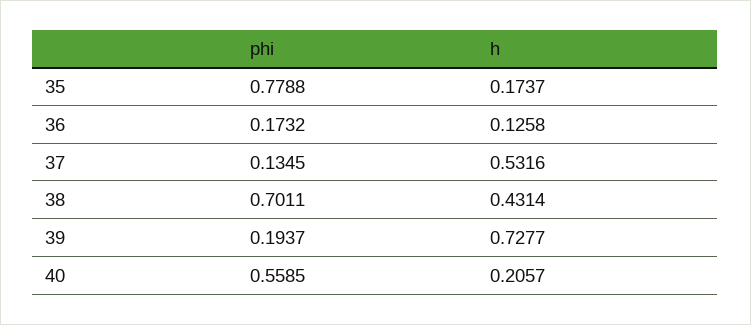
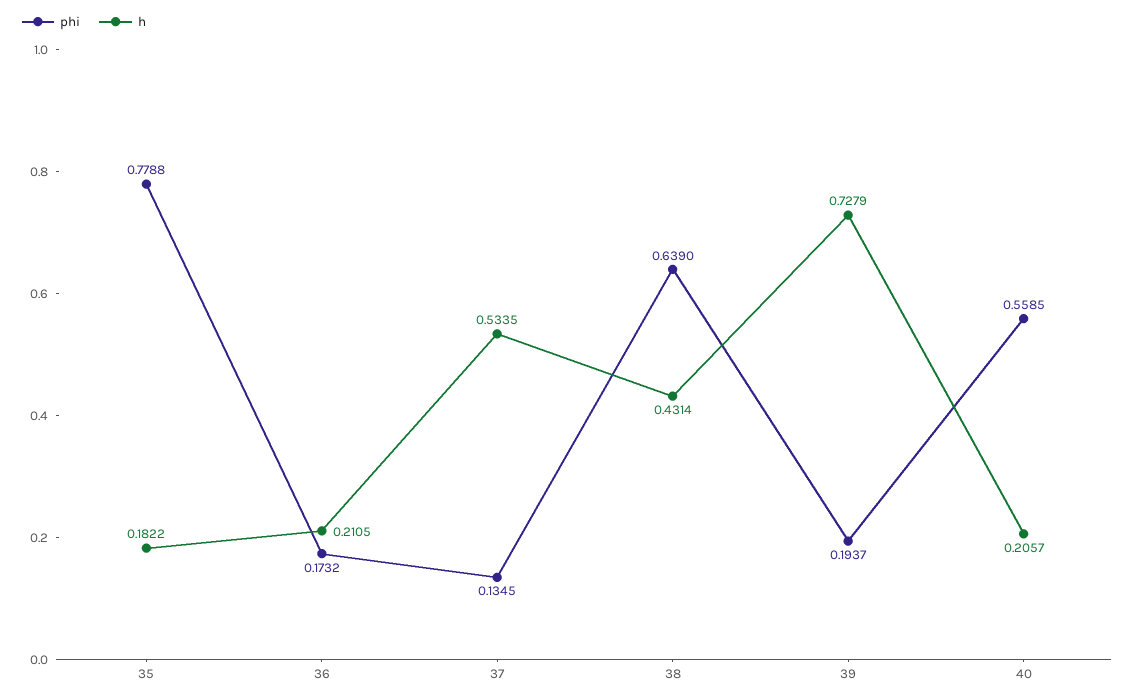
  {
    "phi": {
      "35": 0.7788,
      "36": 0.1732,
      "37": 0.1345,
-     "38": 0.7011,
+     "38": 0.639,
      "39": 0.1937,
      "40": 0.5585
    },
    "h": {
-     "35": 0.1737,
+     "35": 0.1822,
-     "36": 0.1258,
+     "36": 0.2105,
-     "37": 0.5316,
+     "37": 0.5335,
      "38": 0.4314,
-     "39": 0.7277,
+     "39": 0.7279,
      "40": 0.2057
    }
  }

